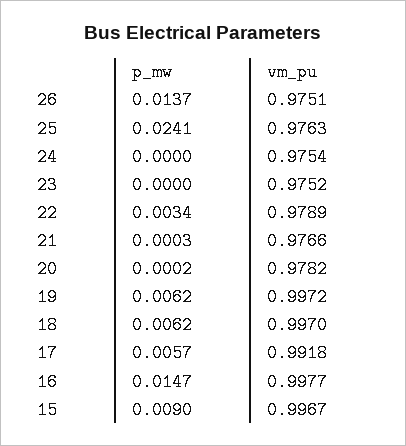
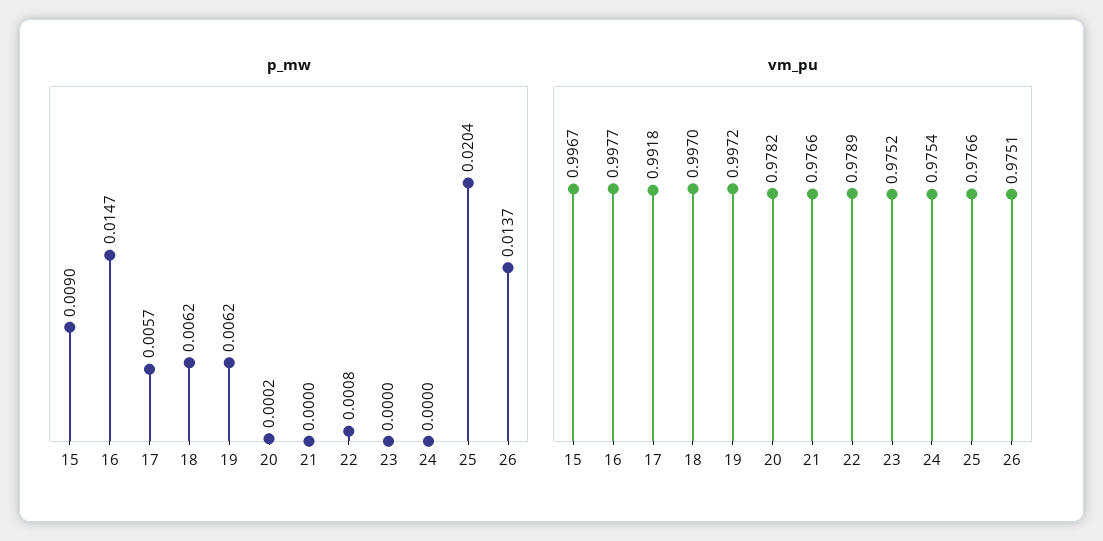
  {
    "p_mw": {
      "26": 0.0137,
-     "25": 0.0241,
+     "25": 0.0204,
      "24": 0,
      "23": 0,
-     "22": 0.0034,
+     "22": 0.0008,
-     "21": 0.0003,
+     "21": 0,
      "20": 0.0002,
      "19": 0.0062,
      "18": 0.0062,
      "17": 0.0057,
      "16": 0.0147,
      "15": 0.009
    },
    "vm_pu": {
      "26": 0.9751,
-     "25": 0.9763,
+     "25": 0.9766,
      "24": 0.9754,
      "23": 0.9752,
      "22": 0.9789,
      "21": 0.9766,
      "20": 0.9782,
      "19": 0.9972,
      "18": 0.997,
      "17": 0.9918,
      "16": 0.9977,
      "15": 0.9967
    }
  }

